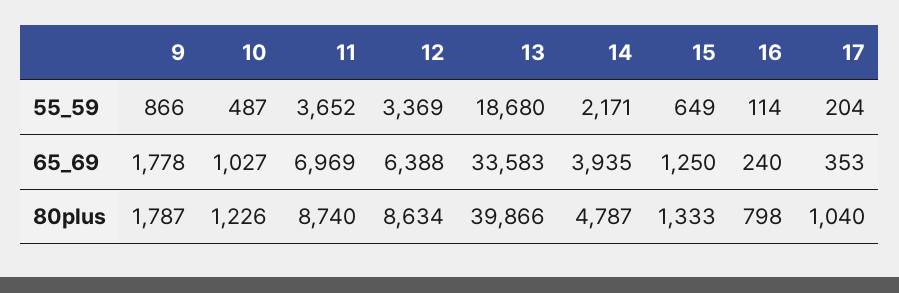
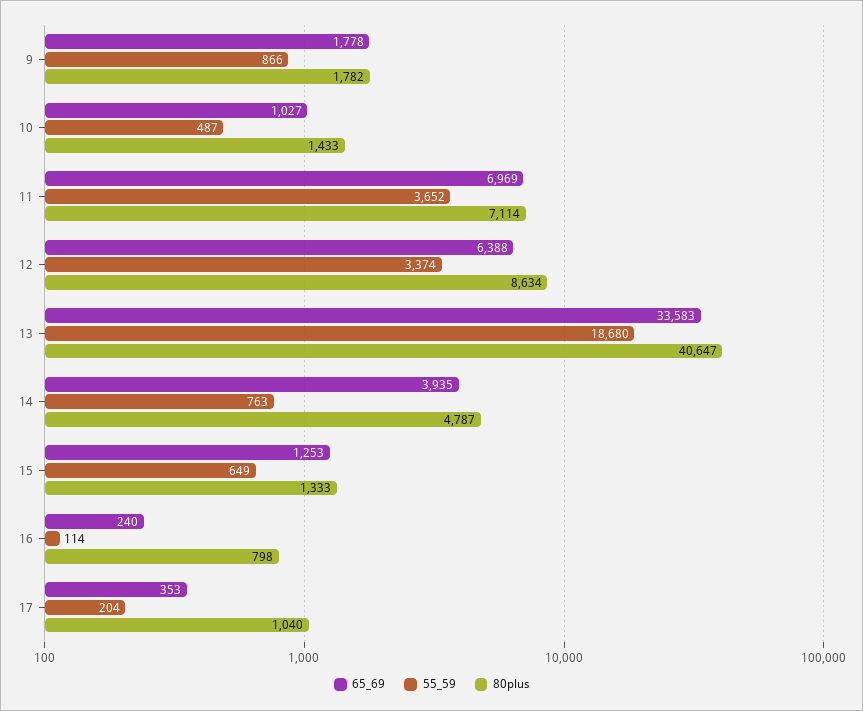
  {
    "55_59": {
      "9": 866,
      "10": 487,
      "11": 3652,
-     "12": 3369,
+     "12": 3374,
      "13": 18680,
-     "14": 2171,
+     "14": 763,
      "15": 649,
      "16": 114,
      "17": 204
    },
    "65_69": {
      "9": 1778,
      "10": 1027,
      "11": 6969,
      "12": 6388,
      "13": 33583,
      "14": 3935,
-     "15": 1250,
+     "15": 1253,
      "16": 240,
      "17": 353
    },
    "80plus": {
-     "9": 1787,
+     "9": 1782,
-     "10": 1226,
+     "10": 1433,
-     "11": 8740,
+     "11": 7114,
      "12": 8634,
-     "13": 39866,
+     "13": 40647,
      "14": 4787,
      "15": 1333,
      "16": 798,
      "17": 1040
    }
  }

